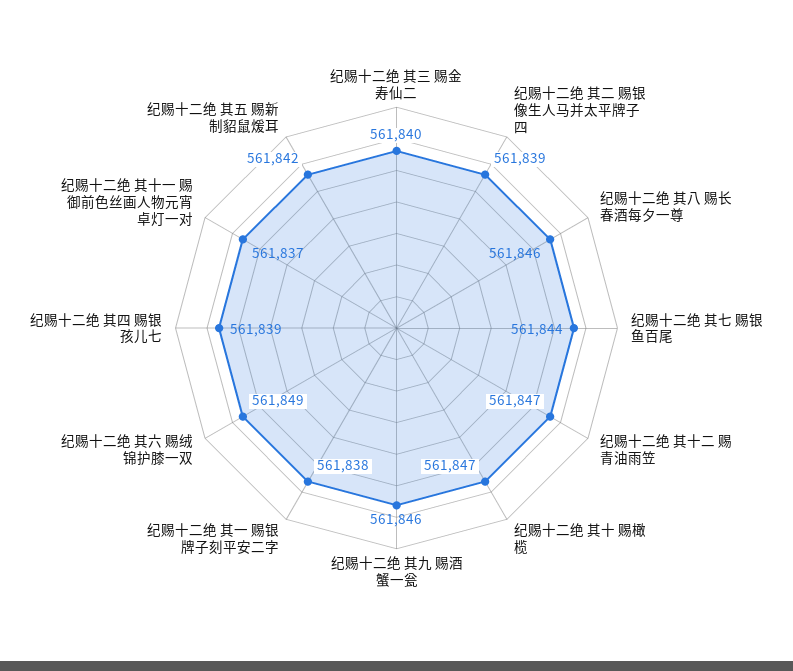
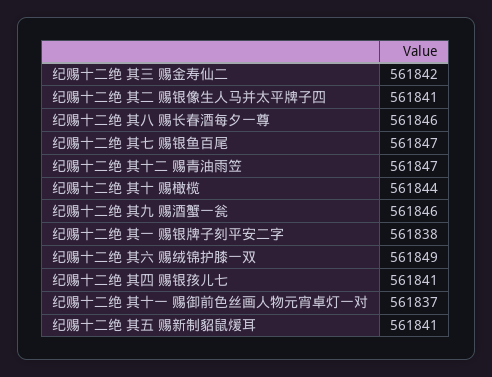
  {
-   "纪赐十二绝 其三 赐金寿仙二": 561840,
+   "纪赐十二绝 其三 赐金寿仙二": 561842,
-   "纪赐十二绝 其二 赐银像生人马并太平牌子四": 561839,
+   "纪赐十二绝 其二 赐银像生人马并太平牌子四": 561841,
    "纪赐十二绝 其八 赐长春酒每夕一尊": 561846,
-   "纪赐十二绝 其七 赐银鱼百尾": 561844,
+   "纪赐十二绝 其七 赐银鱼百尾": 561847,
    "纪赐十二绝 其十二 赐青油雨笠": 561847,
-   "纪赐十二绝 其十 赐橄榄": 561847,
+   "纪赐十二绝 其十 赐橄榄": 561844,
    "纪赐十二绝 其九 赐酒蟹一瓮": 561846,
    "纪赐十二绝 其一 赐银牌子刻平安二字": 561838,
    "纪赐十二绝 其六 赐绒锦护膝一双": 561849,
-   "纪赐十二绝 其四 赐银孩儿七": 561839,
+   "纪赐十二绝 其四 赐银孩儿七": 561841,
    "纪赐十二绝 其十一 赐御前色丝画人物元宵卓灯一对": 561837,
-   "纪赐十二绝 其五 赐新制貂鼠煖耳": 561842
+   "纪赐十二绝 其五 赐新制貂鼠煖耳": 561841
  }

